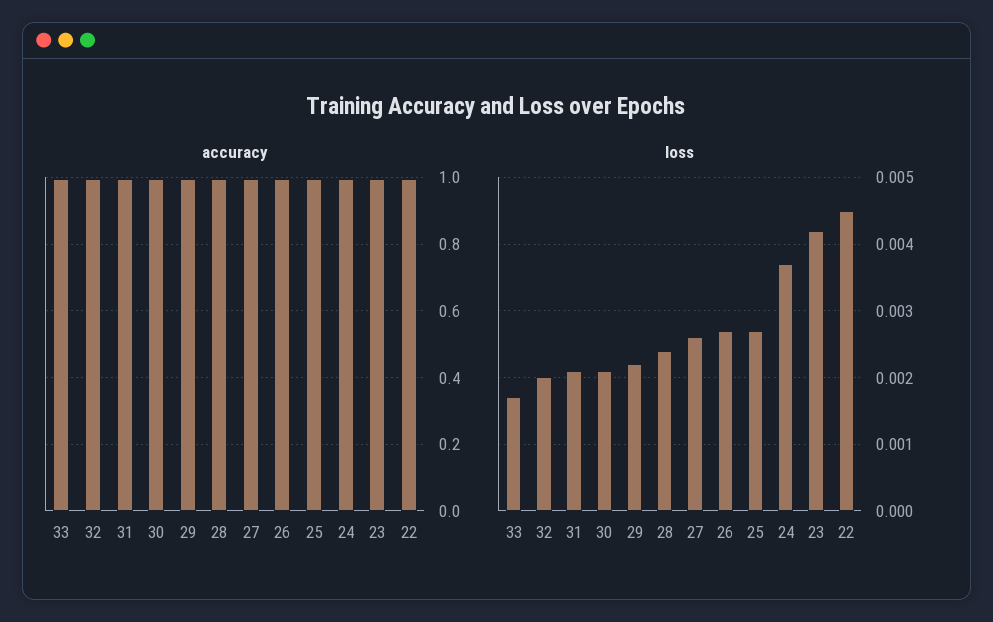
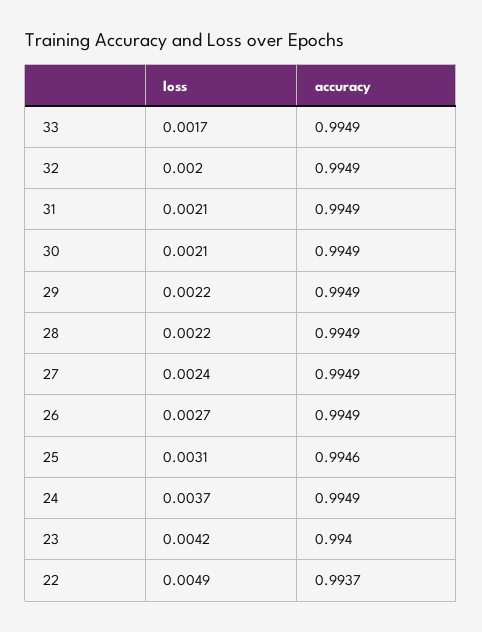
  {
    "accuracy": {
      "33": 0.9949,
      "32": 0.9949,
      "31": 0.9949,
      "30": 0.9949,
      "29": 0.9949,
      "28": 0.9949,
      "27": 0.9949,
      "26": 0.9949,
      "25": 0.9946,
      "24": 0.9949,
      "23": 0.994,
      "22": 0.9937
    },
    "loss": {
      "33": 0.0017,
      "32": 0.002,
      "31": 0.0021,
      "30": 0.0021,
      "29": 0.0022,
-     "28": 0.0024,
+     "28": 0.0022,
-     "27": 0.0026,
+     "27": 0.0024,
      "26": 0.0027,
-     "25": 0.0027,
+     "25": 0.0031,
      "24": 0.0037,
      "23": 0.0042,
-     "22": 0.0045
+     "22": 0.0049
    }
  }

